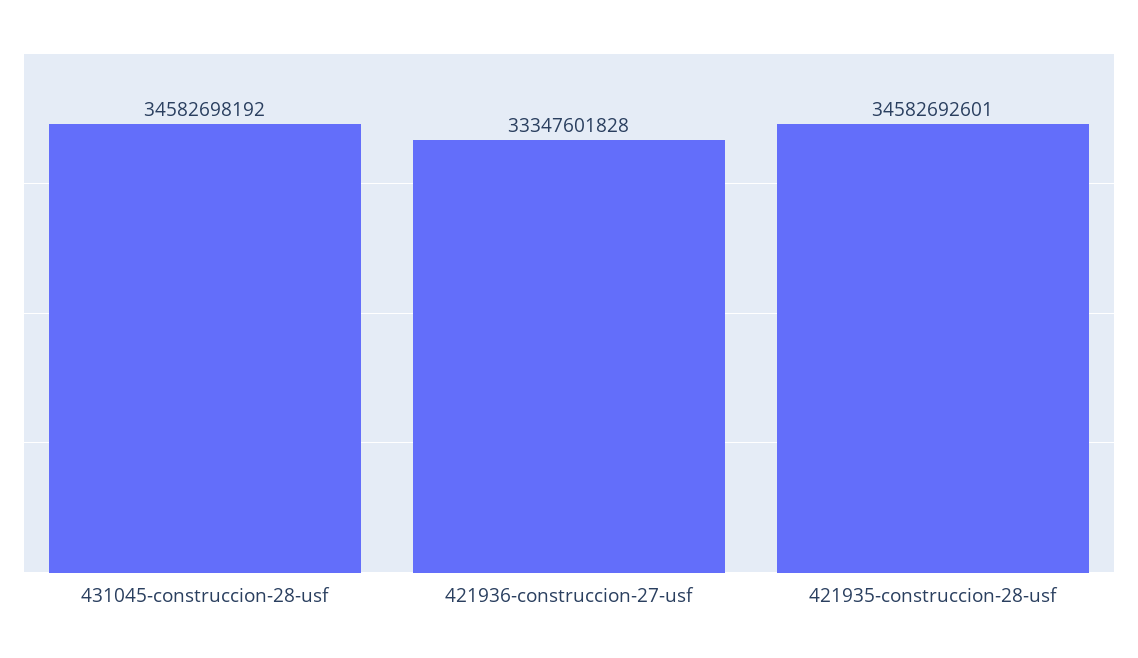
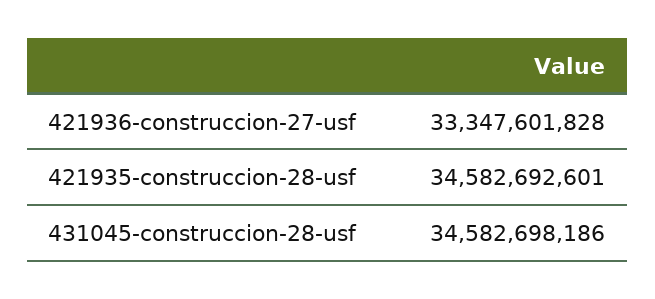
  {
-   "431045-construccion-28-usf": 34582698192,
+   "431045-construccion-28-usf": 34582698186,
    "421936-construccion-27-usf": 33347601828,
    "421935-construccion-28-usf": 34582692601
  }

